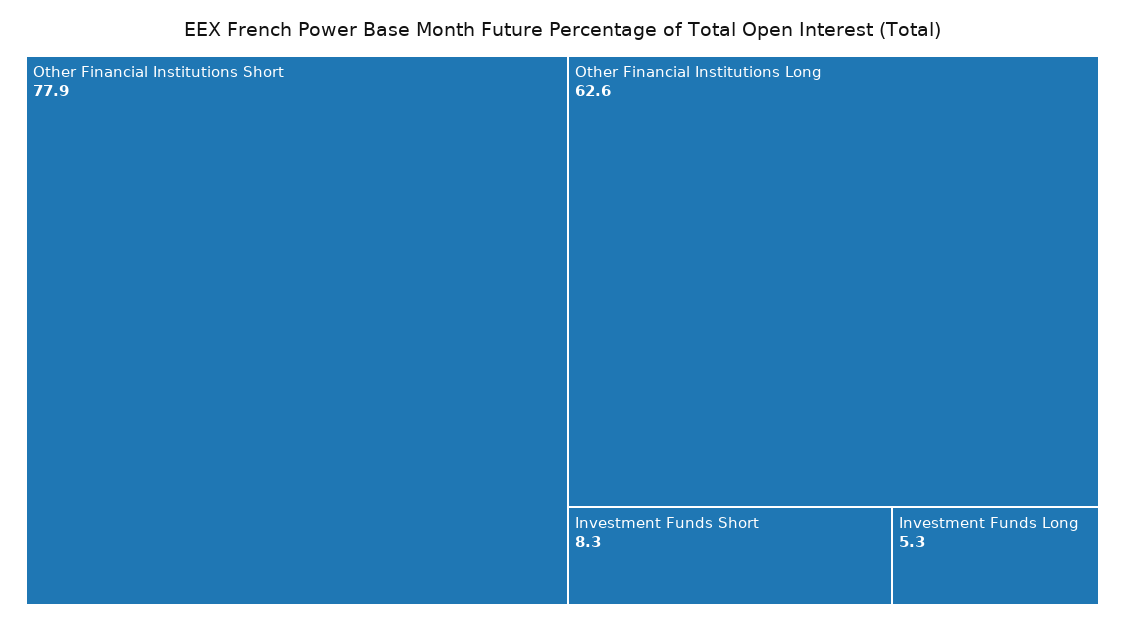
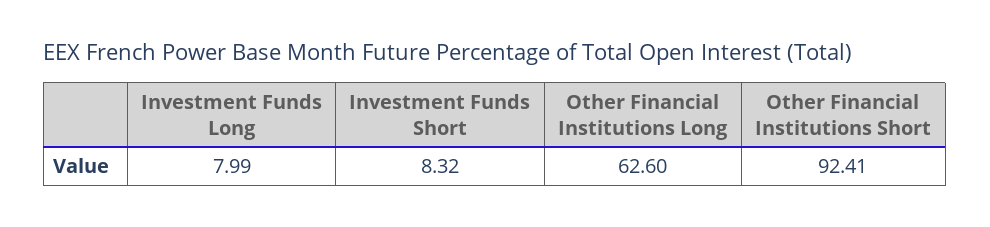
  {
-   "Other Financial Institutions Short": 77.9,
+   "Other Financial Institutions Short": 92.41,
    "Other Financial Institutions Long": 62.6,
    "Investment Funds Short": 8.32,
-   "Investment Funds Long": 5.3
+   "Investment Funds Long": 7.99
  }

